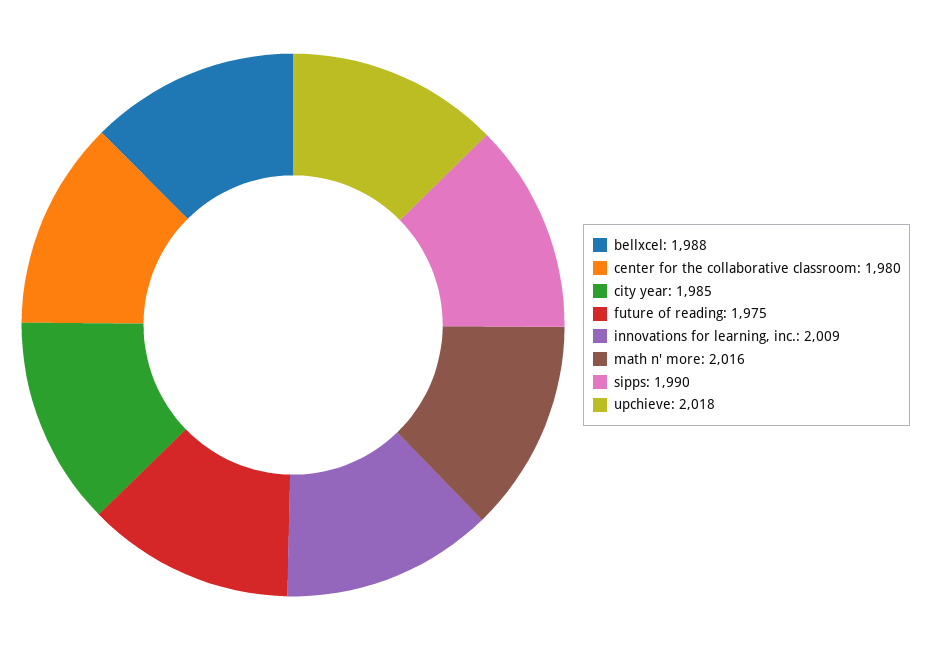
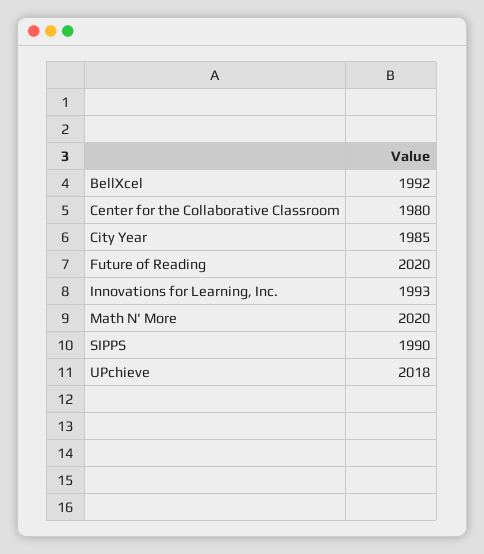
  {
-   "bellxcel": 1988,
+   "bellxcel": 1992,
    "center for the collaborative classroom": 1980,
    "city year": 1985,
-   "future of reading": 1975,
+   "future of reading": 2020,
-   "innovations for learning, inc.": 2009,
+   "innovations for learning, inc.": 1993,
-   "math n' more": 2016,
+   "math n' more": 2020,
    "sipps": 1990,
    "upchieve": 2018
  }

